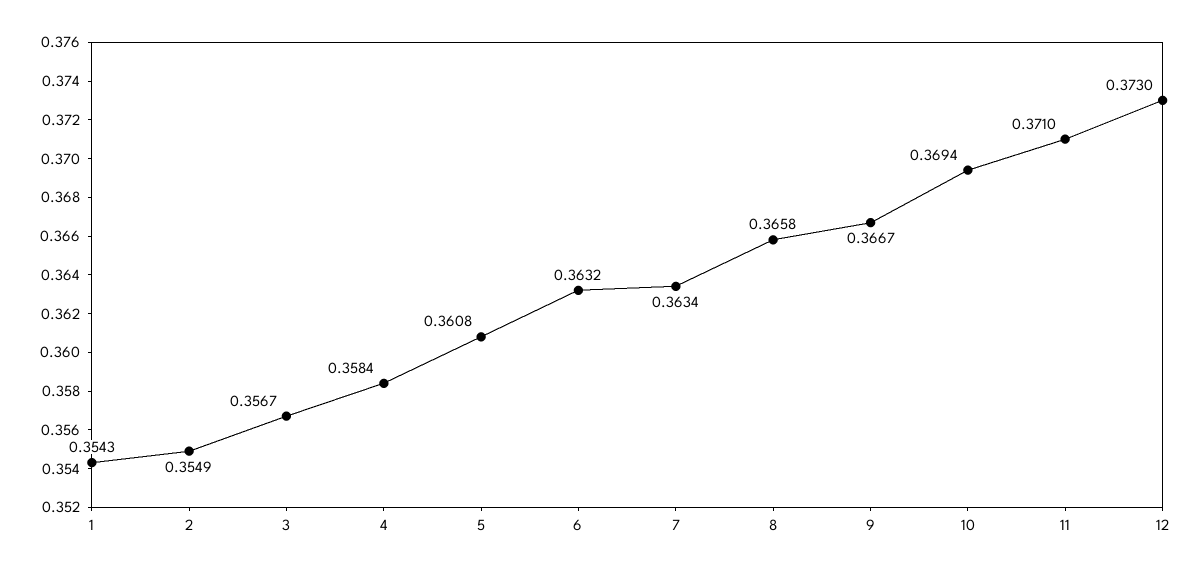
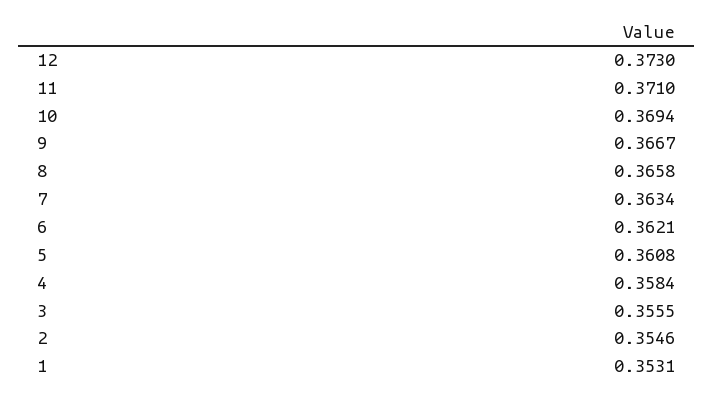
  {
-   "1": 0.3543,
+   "1": 0.3531,
-   "2": 0.3549,
+   "2": 0.3546,
-   "3": 0.3567,
+   "3": 0.3555,
    "4": 0.3584,
    "5": 0.3608,
-   "6": 0.3632,
+   "6": 0.3621,
    "7": 0.3634,
    "8": 0.3658,
    "9": 0.3667,
    "10": 0.3694,
    "11": 0.371,
    "12": 0.373
  }

